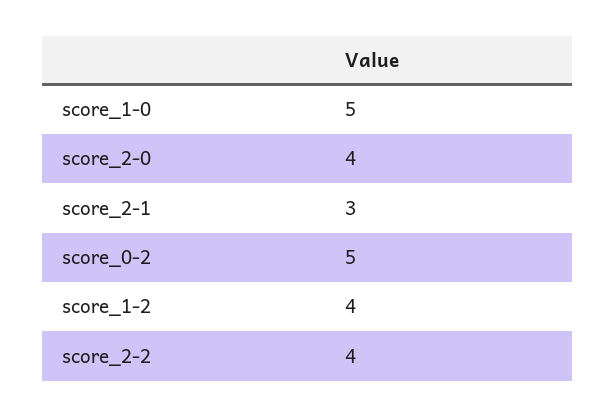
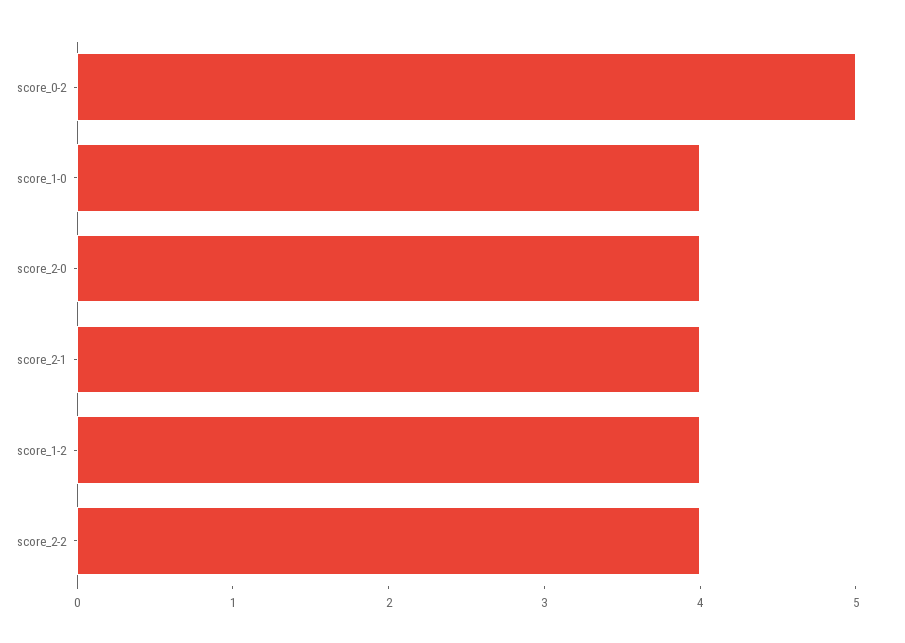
  {
-   "score_1-0": 5,
+   "score_1-0": 4,
    "score_2-0": 4,
-   "score_2-1": 3,
+   "score_2-1": 4,
    "score_0-2": 5,
    "score_1-2": 4,
    "score_2-2": 4
  }

